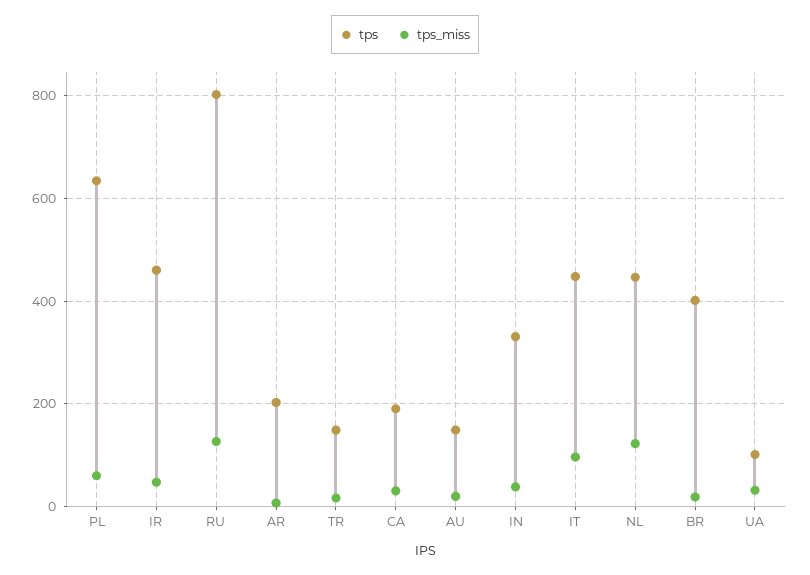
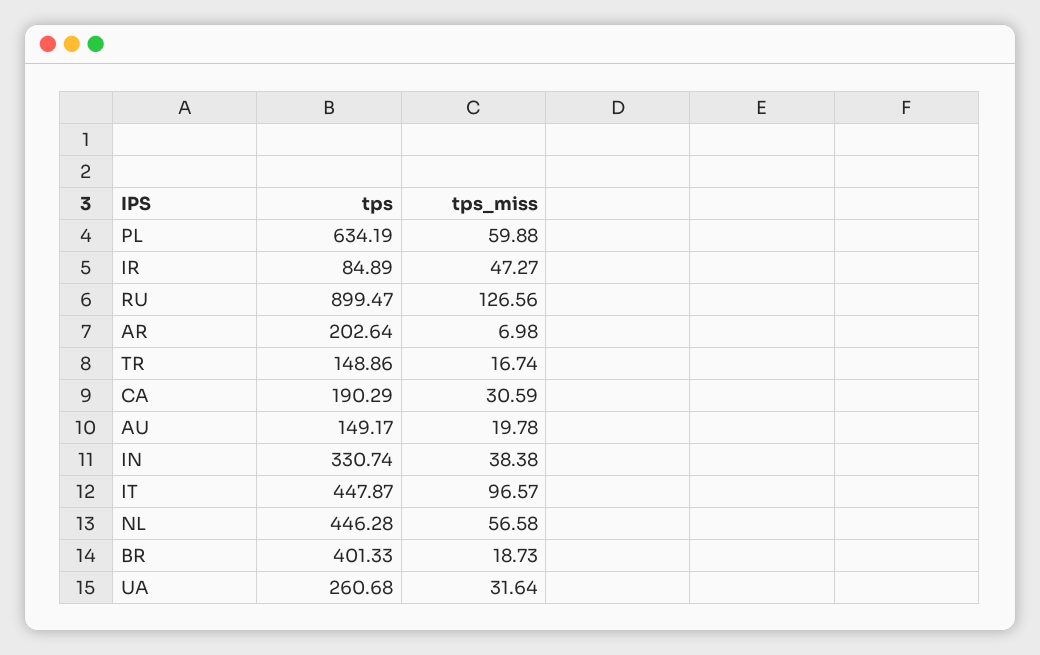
  {
    "tps": {
      "PL": 634.19,
-     "IR": 460,
+     "IR": 84.89,
-     "RU": 800,
+     "RU": 899.47,
      "AR": 202.64,
      "TR": 148.86,
      "CA": 190.29,
      "AU": 149.17,
      "IN": 330.74,
      "IT": 447.87,
      "NL": 446.28,
      "BR": 401.33,
-     "UA": 100
+     "UA": 260.68
    },
    "tps_miss": {
      "PL": 59.88,
      "IR": 47.27,
      "RU": 126.56,
      "AR": 6.98,
      "TR": 16.74,
      "CA": 30.59,
      "AU": 19.78,
      "IN": 38.38,
      "IT": 96.57,
-     "NL": 120,
+     "NL": 56.58,
      "BR": 18.73,
      "UA": 31.64
    }
  }

